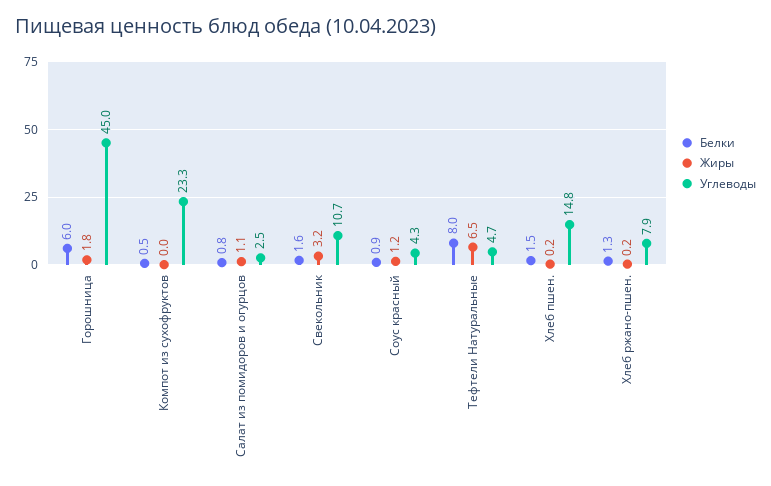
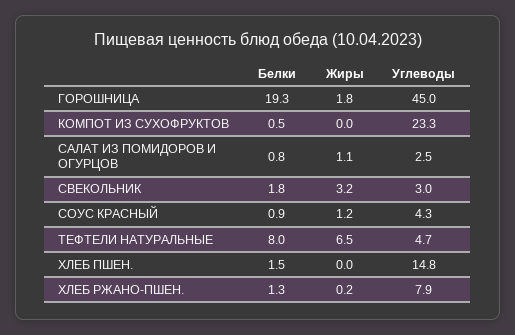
  {
    "Белки": {
-     "Горошница": 6,
+     "Горошница": 19.3,
      "Компот из сухофруктов": 0.5,
      "Салат из помидоров и огурцов": 0.8,
-     "Свекольник": 1.6,
+     "Свекольник": 1.8,
      "Соус красный": 0.9,
      "Тефтели Натуральные": 8,
      "Хлеб пшен.": 1.5,
      "Хлеб ржано-пшен.": 1.3
    },
    "Жиры": {
      "Горошница": 1.8,
      "Компот из сухофруктов": 0,
      "Салат из помидоров и огурцов": 1.1,
      "Свекольник": 3.2,
      "Соус красный": 1.2,
      "Тефтели Натуральные": 6.5,
-     "Хлеб пшен.": 0.2,
+     "Хлеб пшен.": 0,
      "Хлеб ржано-пшен.": 0.2
    },
    "Углеводы": {
      "Горошница": 45,
      "Компот из сухофруктов": 23.3,
      "Салат из помидоров и огурцов": 2.5,
-     "Свекольник": 10.7,
+     "Свекольник": 3,
      "Соус красный": 4.3,
      "Тефтели Натуральные": 4.7,
      "Хлеб пшен.": 14.8,
      "Хлеб ржано-пшен.": 7.9
    }
  }

